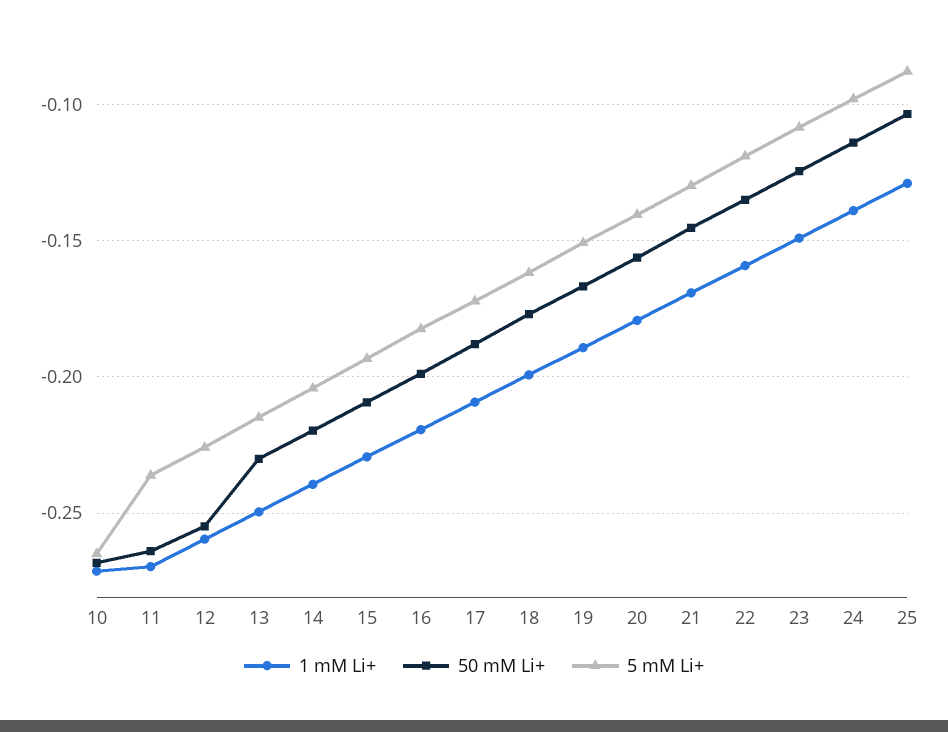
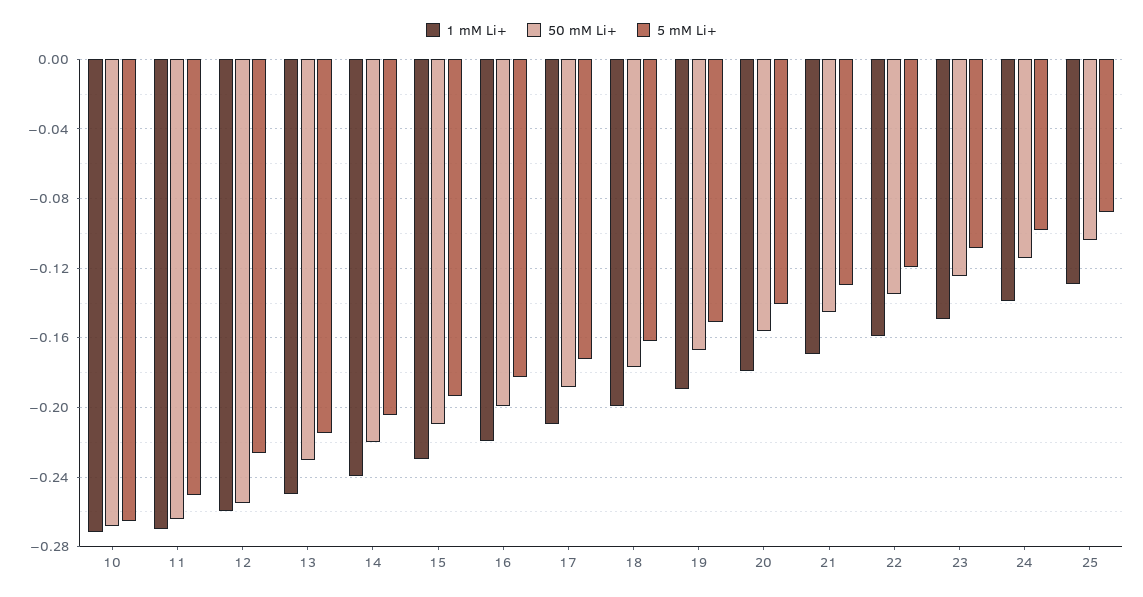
  {
    "1 mM Li+": {
      "10": -0.27,
      "11": -0.27,
      "12": -0.26,
      "13": -0.25,
      "14": -0.24,
      "15": -0.23,
      "16": -0.22,
      "17": -0.21,
      "18": -0.2,
      "19": -0.19,
      "20": -0.18,
      "21": -0.17,
      "22": -0.16,
      "23": -0.15,
      "24": -0.14,
      "25": -0.13
    },
    "50 mM Li+": {
      "10": -0.27,
      "11": -0.265,
      "12": -0.255,
      "13": -0.23,
      "14": -0.22,
      "15": -0.21,
      "16": -0.2,
      "17": -0.19,
      "18": -0.175,
      "19": -0.165,
      "20": -0.155,
      "21": -0.145,
      "22": -0.135,
      "23": -0.125,
      "24": -0.115,
      "25": -0.105
    },
    "5 mM Li+": {
      "10": -0.265,
-     "11": -0.235,
+     "11": -0.25,
      "12": -0.225,
      "13": -0.215,
      "14": -0.205,
      "15": -0.195,
      "16": -0.18,
      "17": -0.17,
      "18": -0.16,
      "19": -0.15,
      "20": -0.14,
      "21": -0.13,
      "22": -0.12,
      "23": -0.11,
      "24": -0.1,
      "25": -0.09
    }
  }

